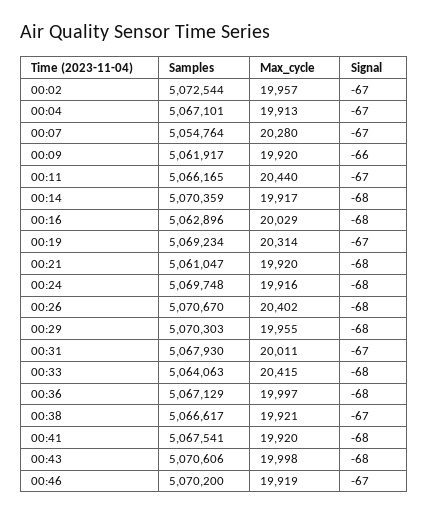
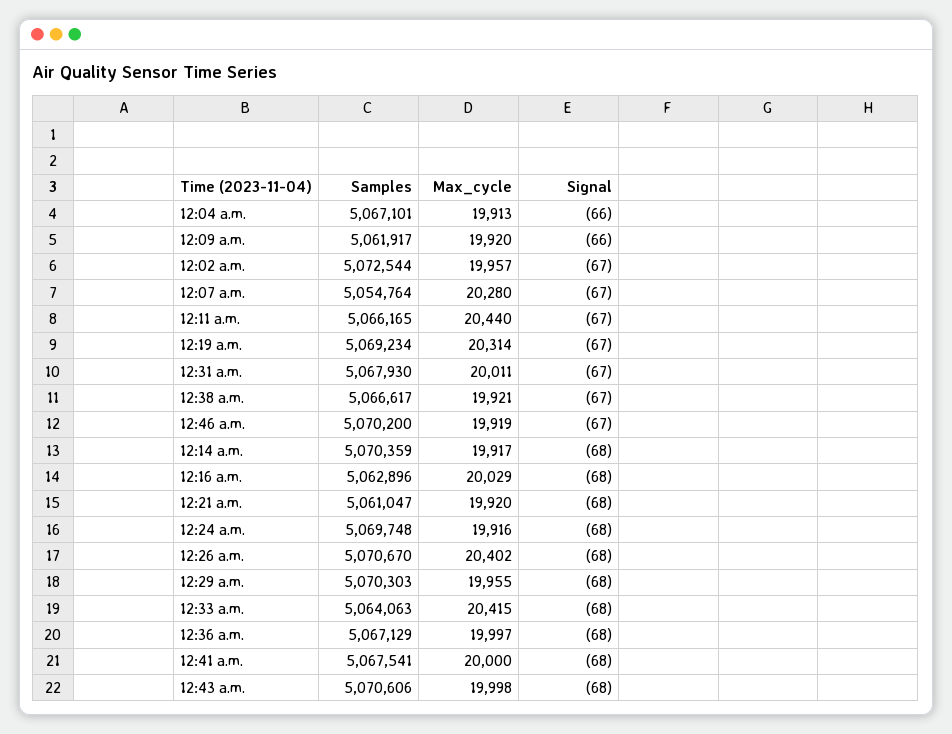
  {
    "Samples": {
      "00:02": 5072544,
      "00:04": 5067101,
      "00:07": 5054764,
      "00:09": 5061917,
      "00:11": 5066165,
      "00:14": 5070359,
      "00:16": 5062896,
      "00:19": 5069234,
      "00:21": 5061047,
      "00:24": 5069748,
      "00:26": 5070670,
      "00:29": 5070303,
      "00:31": 5067930,
      "00:33": 5064063,
      "00:36": 5067129,
      "00:38": 5066617,
      "00:41": 5067541,
      "00:43": 5070606,
      "00:46": 5070200
    },
    "Max_cycle": {
      "00:02": 19957,
      "00:04": 19913,
      "00:07": 20280,
      "00:09": 19920,
      "00:11": 20440,
      "00:14": 19917,
      "00:16": 20029,
      "00:19": 20314,
      "00:21": 19920,
      "00:24": 19916,
      "00:26": 20402,
      "00:29": 19955,
      "00:31": 20011,
      "00:33": 20415,
      "00:36": 19997,
      "00:38": 19921,
-     "00:41": 19920,
+     "00:41": 20000,
      "00:43": 19998,
      "00:46": 19919
    },
    "Signal": {
      "00:02": -67,
-     "00:04": -67,
+     "00:04": -66,
      "00:07": -67,
      "00:09": -66,
      "00:11": -67,
      "00:14": -68,
      "00:16": -68,
      "00:19": -67,
      "00:21": -68,
      "00:24": -68,
      "00:26": -68,
      "00:29": -68,
      "00:31": -67,
      "00:33": -68,
      "00:36": -68,
      "00:38": -67,
      "00:41": -68,
      "00:43": -68,
      "00:46": -67
    }
  }

